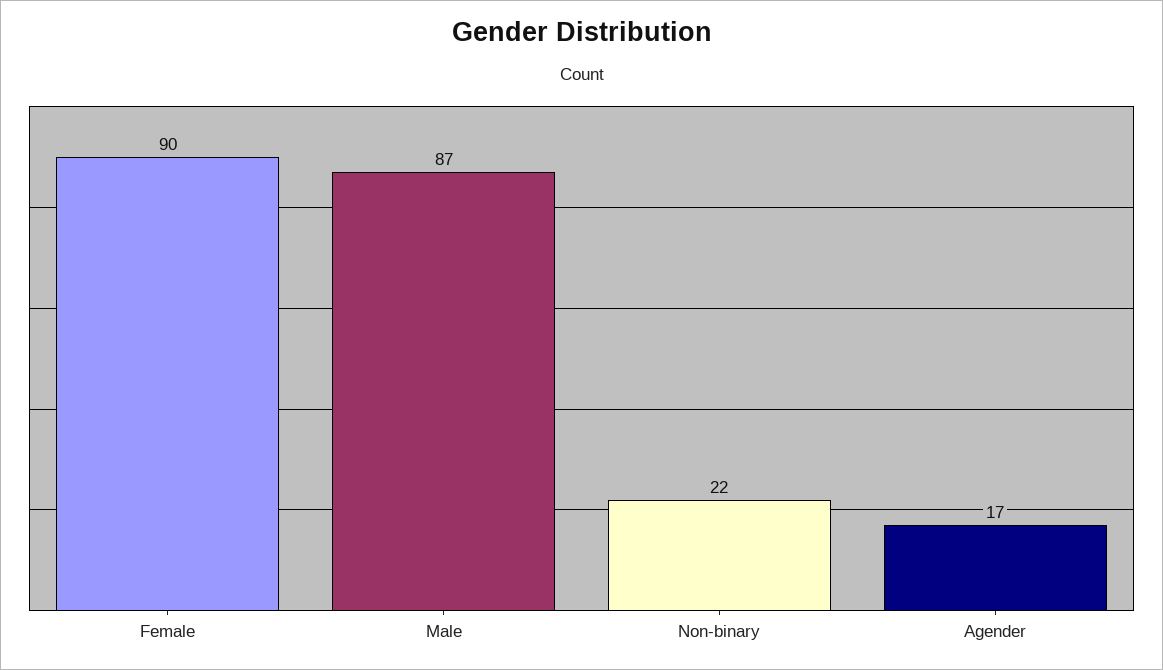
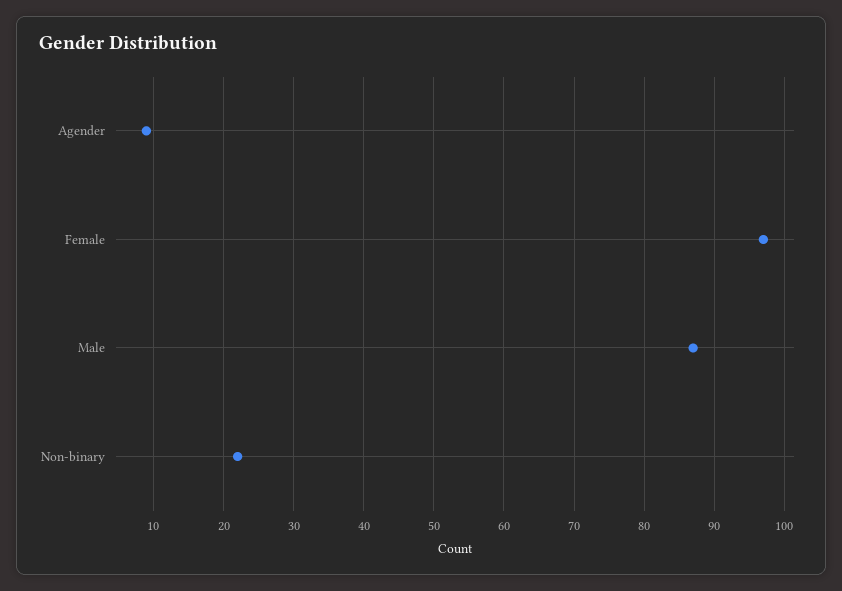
  {
-   "Female": 90,
+   "Female": 97,
    "Male": 87,
    "Non-binary": 22,
-   "Agender": 17
+   "Agender": 9
  }

